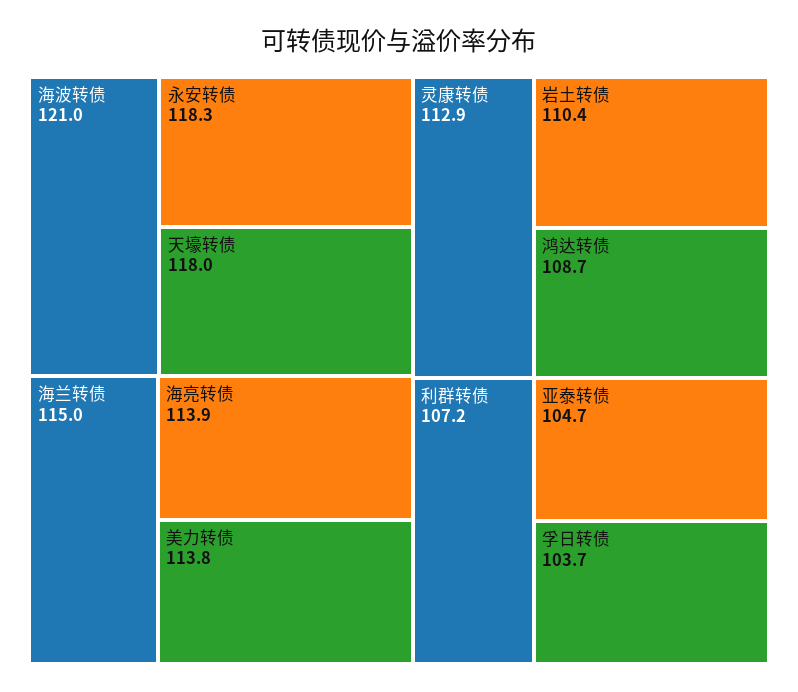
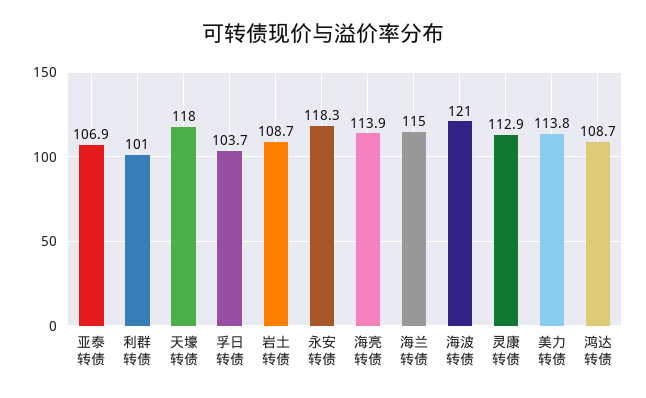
  {
    "海波转债": 121,
    "永安转债": 118.3,
    "天壕转债": 118,
    "海兰转债": 115,
    "海亮转债": 113.9,
    "美力转债": 113.8,
    "灵康转债": 112.9,
-   "岩土转债": 110.4,
+   "岩土转债": 108.7,
    "鸿达转债": 108.7,
-   "利群转债": 107.2,
+   "利群转债": 101,
-   "亚泰转债": 104.7,
+   "亚泰转债": 106.9,
    "孚日转债": 103.7
  }

